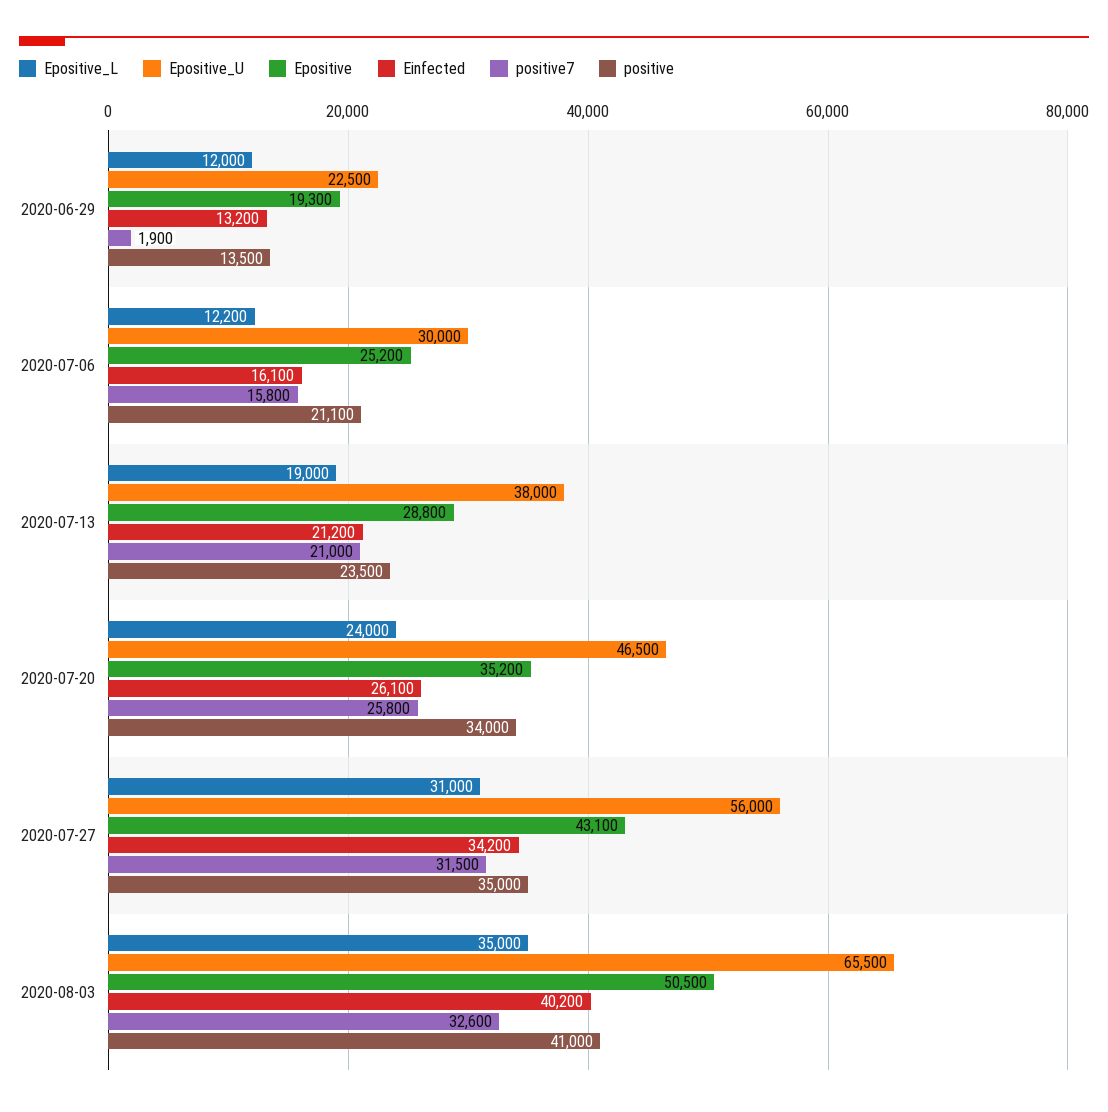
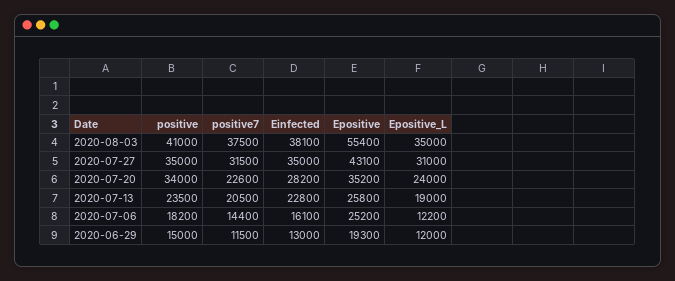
  {
    "Epositive_L": {
      "2020-06-29": 12000,
      "2020-07-06": 12200,
      "2020-07-13": 19000,
      "2020-07-20": 24000,
      "2020-07-27": 31000,
      "2020-08-03": 35000
    },
-   "Epositive_U": {
-     "2020-06-29": 22500,
-     "2020-07-06": 30000,
-     "2020-07-13": 38000,
-     "2020-07-20": 46500,
-     "2020-07-27": 56000,
-     "2020-08-03": 65500
-   },
    "Epositive": {
      "2020-06-29": 19300,
      "2020-07-06": 25200,
-     "2020-07-13": 28800,
+     "2020-07-13": 25800,
      "2020-07-20": 35200,
      "2020-07-27": 43100,
-     "2020-08-03": 50500
+     "2020-08-03": 55400
    },
    "Einfected": {
-     "2020-06-29": 13200,
+     "2020-06-29": 13000,
      "2020-07-06": 16100,
-     "2020-07-13": 21200,
+     "2020-07-13": 22800,
-     "2020-07-20": 26100,
+     "2020-07-20": 28200,
-     "2020-07-27": 34200,
+     "2020-07-27": 35000,
-     "2020-08-03": 40200
+     "2020-08-03": 38100
    },
    "positive7": {
-     "2020-06-29": 1900,
+     "2020-06-29": 11500,
-     "2020-07-06": 15800,
+     "2020-07-06": 14400,
-     "2020-07-13": 21000,
+     "2020-07-13": 20500,
-     "2020-07-20": 25800,
+     "2020-07-20": 22600,
      "2020-07-27": 31500,
-     "2020-08-03": 32600
+     "2020-08-03": 37500
    },
    "positive": {
-     "2020-06-29": 13500,
+     "2020-06-29": 15000,
-     "2020-07-06": 21100,
+     "2020-07-06": 18200,
      "2020-07-13": 23500,
      "2020-07-20": 34000,
      "2020-07-27": 35000,
      "2020-08-03": 41000
    }
  }

